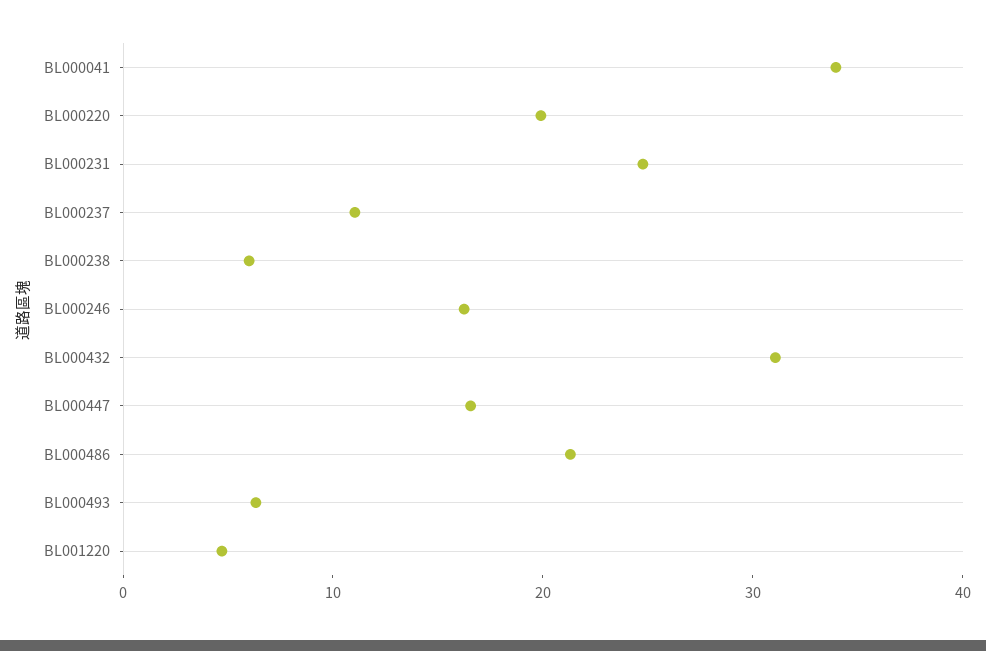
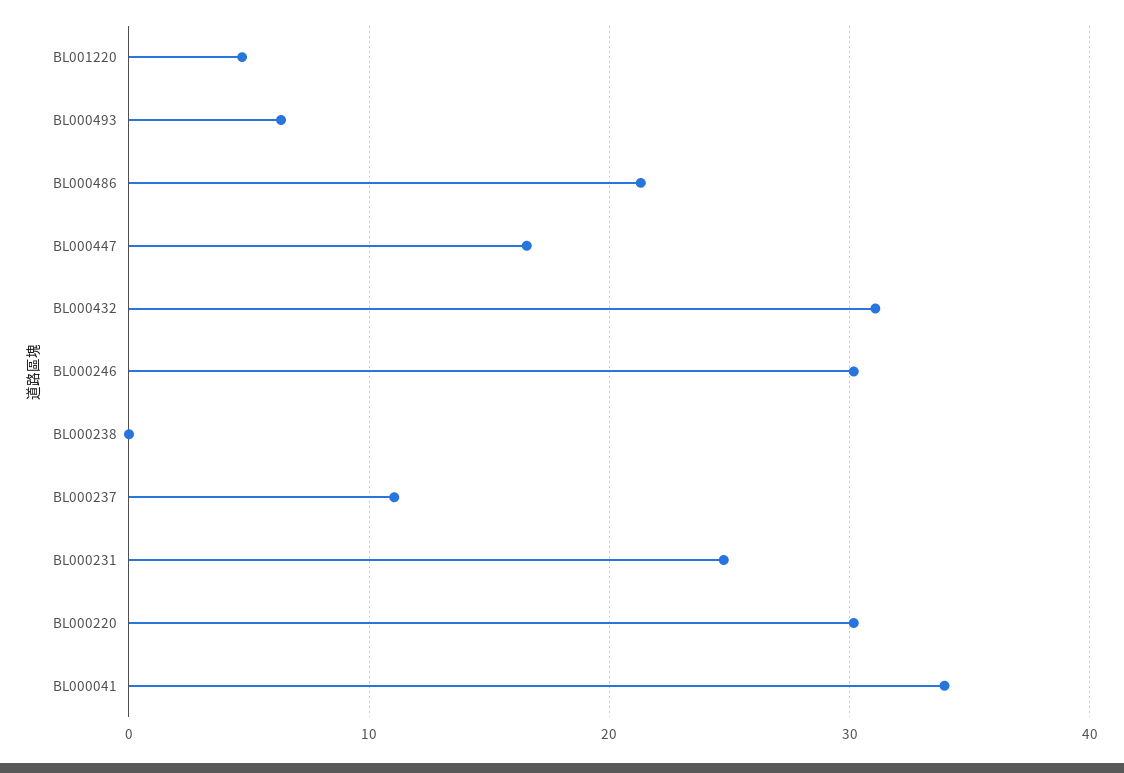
  {
    "BL000041": 34,
-   "BL000220": 20,
+   "BL000220": 30,
    "BL000231": 25,
    "BL000237": 11,
-   "BL000238": 6,
+   "BL000238": 0,
-   "BL000246": 16,
+   "BL000246": 30,
    "BL000432": 31,
    "BL000447": 17,
    "BL000486": 21,
    "BL000493": 6,
    "BL001220": 5
  }

